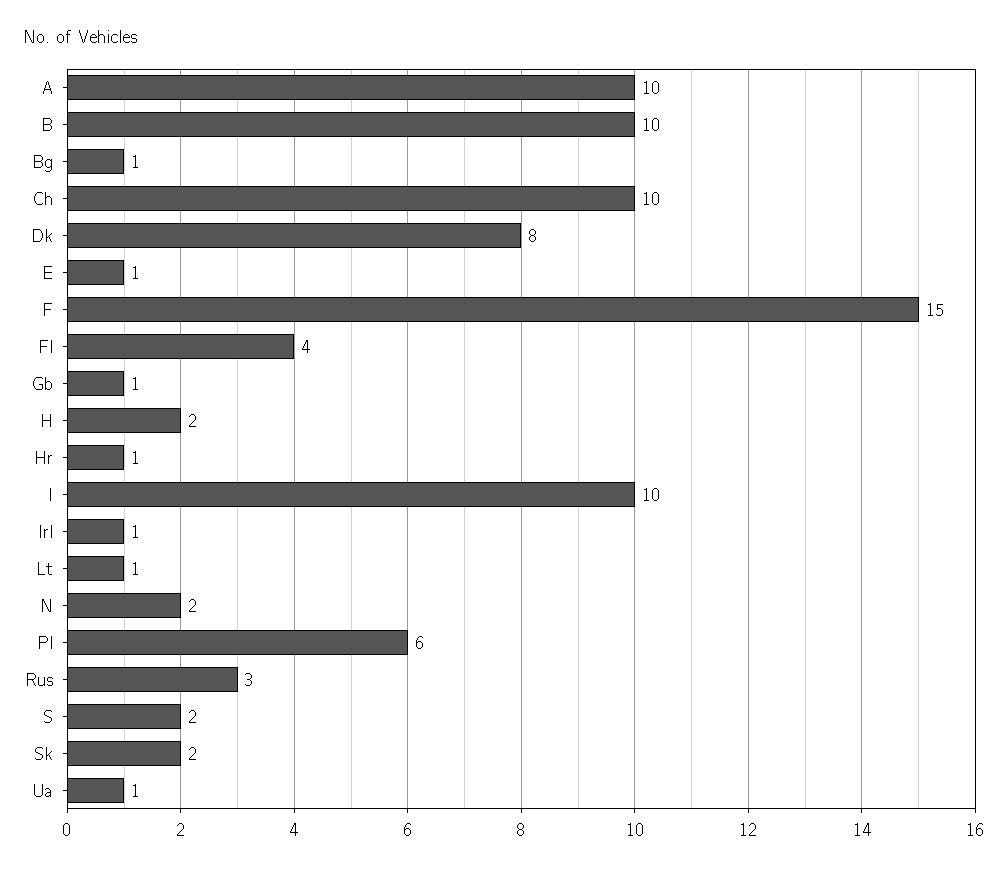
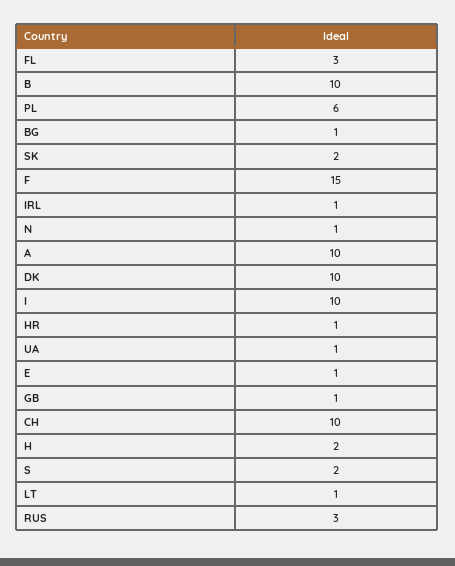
  {
    "A": 10,
    "B": 10,
    "Bg": 1,
    "Ch": 10,
-   "Dk": 8,
+   "Dk": 10,
    "E": 1,
    "F": 15,
-   "Fl": 4,
+   "Fl": 3,
    "Gb": 1,
    "H": 2,
    "Hr": 1,
    "I": 10,
    "Irl": 1,
    "Lt": 1,
-   "N": 2,
+   "N": 1,
    "Pl": 6,
    "Rus": 3,
    "S": 2,
    "Sk": 2,
    "Ua": 1
  }

